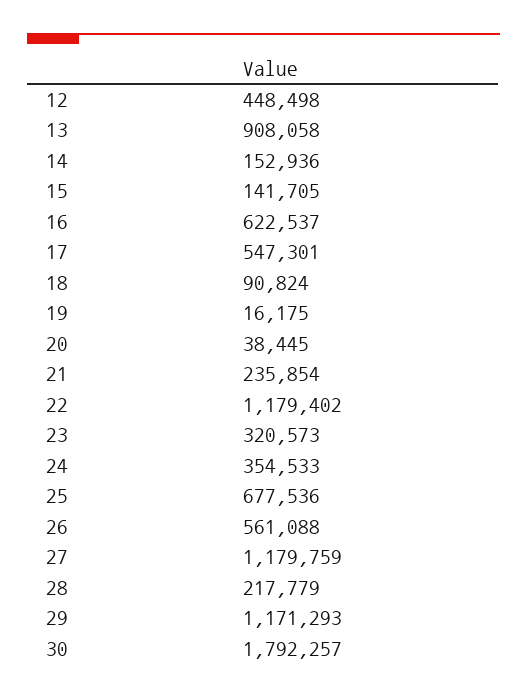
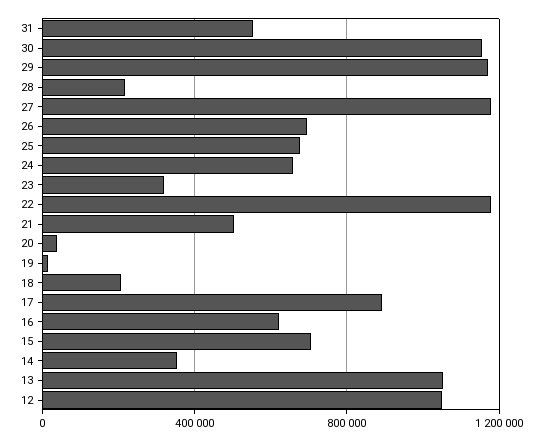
  {
-   "12": 448498,
+   "12": 1050000,
-   "13": 908058,
+   "13": 1050000,
-   "14": 152936,
+   "14": 350000,
-   "15": 141705,
+   "15": 700000,
    "16": 622537,
-   "17": 547301,
+   "17": 900000,
-   "18": 90824,
+   "18": 200000,
    "19": 16175,
    "20": 38445,
-   "21": 235854,
+   "21": 500000,
    "22": 1179402,
    "23": 320573,
-   "24": 354533,
+   "24": 650000,
    "25": 677536,
-   "26": 561088,
+   "26": 700000,
    "27": 1179759,
    "28": 217779,
    "29": 1171293,
-   "30": 1792257
+   "30": 1150000,
+   "31": 550000
  }

